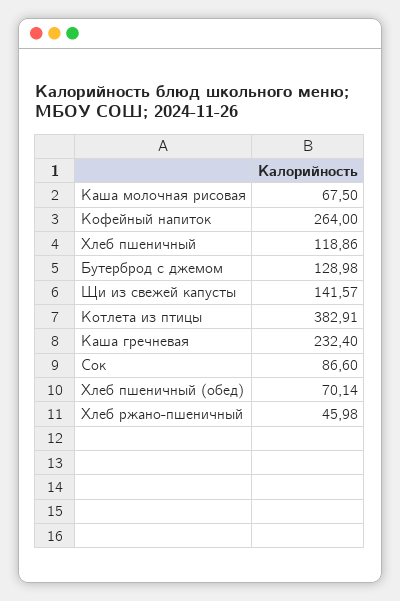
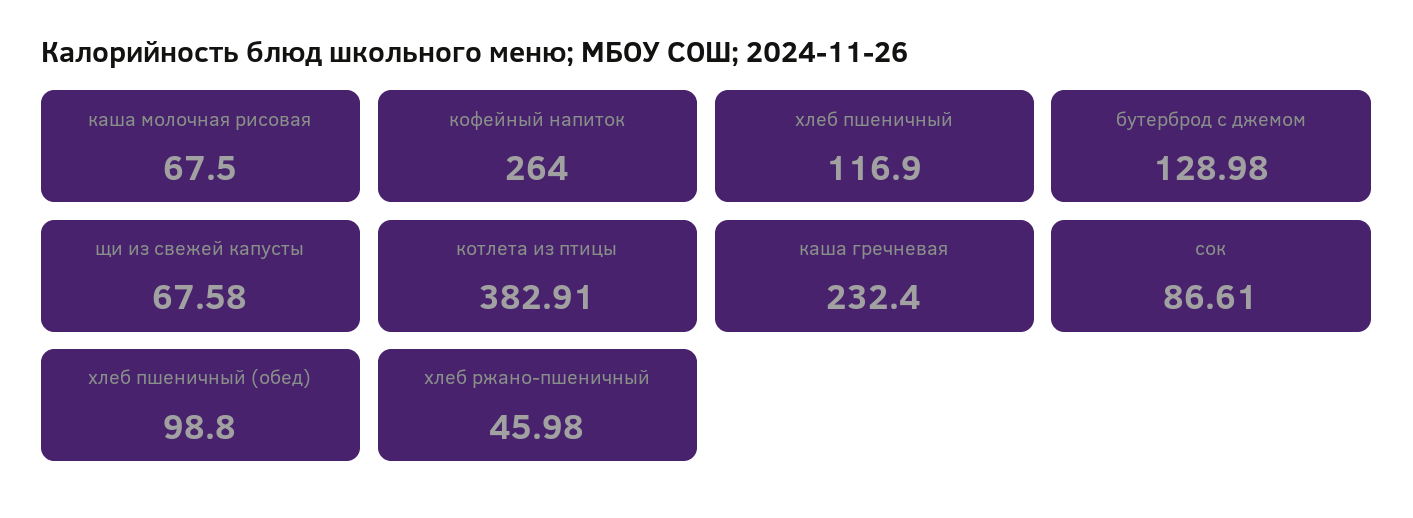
  {
    "Каша молочная рисовая": 67.5,
    "Кофейный напиток": 264,
-   "Хлеб пшеничный": 118.86,
+   "Хлеб пшеничный": 116.9,
    "Бутерброд с джемом": 128.98,
-   "Щи из свежей капусты": 141.57,
+   "Щи из свежей капусты": 67.58,
    "Котлета из птицы": 382.91,
    "Каша гречневая": 232.4,
-   "Сок": 86.6,
+   "Сок": 86.61,
-   "Хлеб пшеничный (обед)": 70.14,
+   "Хлеб пшеничный (обед)": 98.8,
    "Хлеб ржано-пшеничный": 45.98
  }

